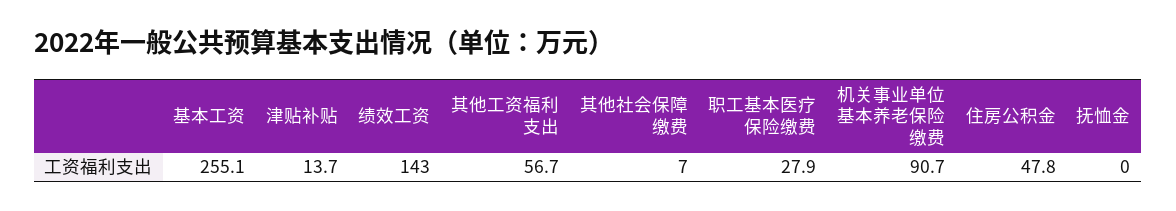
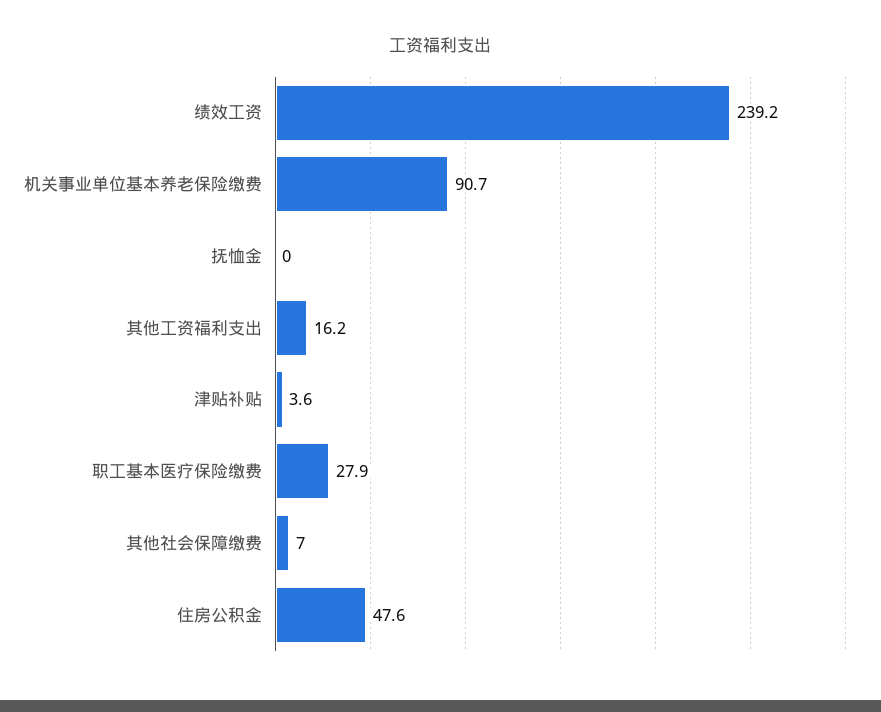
  {
-   "基本工资": 255.1,
-   "津贴补贴": 13.7,
+   "津贴补贴": 3.6,
-   "绩效工资": 143,
+   "绩效工资": 239.2,
-   "其他工资福利支出": 56.7,
+   "其他工资福利支出": 16.2,
    "其他社会保障缴费": 7,
    "职工基本医疗保险缴费": 27.9,
    "机关事业单位基本养老保险缴费": 90.7,
-   "住房公积金": 47.8,
+   "住房公积金": 47.6,
    "抚恤金": 0
  }

